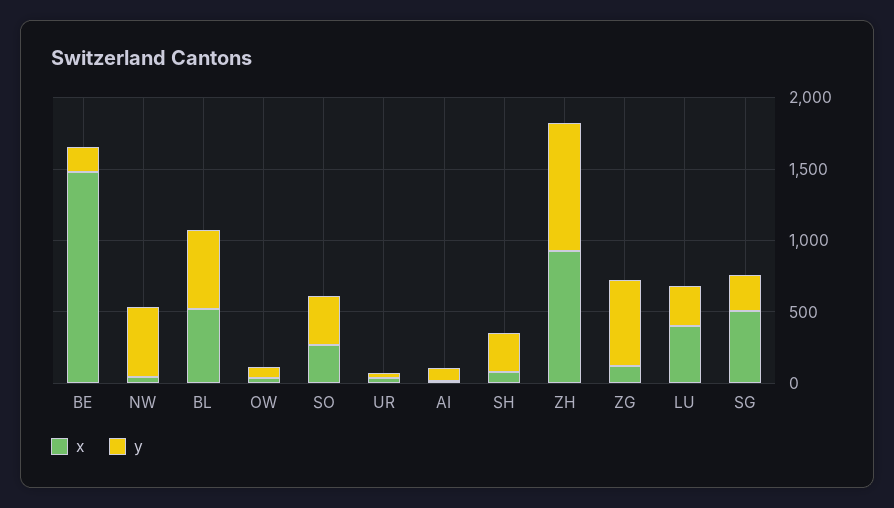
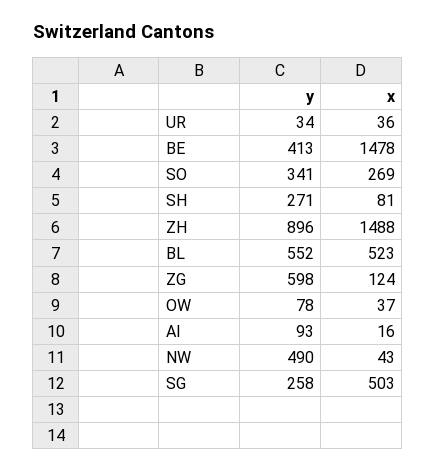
  {
    "x": {
      "BE": 1478,
      "NW": 43,
      "BL": 523,
      "OW": 37,
      "SO": 269,
      "UR": 36,
      "AI": 16,
      "SH": 81,
-     "ZH": 900,
+     "ZH": 1488,
      "ZG": 124,
-     "LU": 400,
      "SG": 503
    },
    "y": {
-     "BE": 200,
+     "BE": 413,
      "NW": 490,
      "BL": 552,
      "OW": 78,
      "SO": 341,
      "UR": 34,
      "AI": 93,
      "SH": 271,
      "ZH": 896,
      "ZG": 598,
-     "LU": 300,
      "SG": 258
    }
  }

